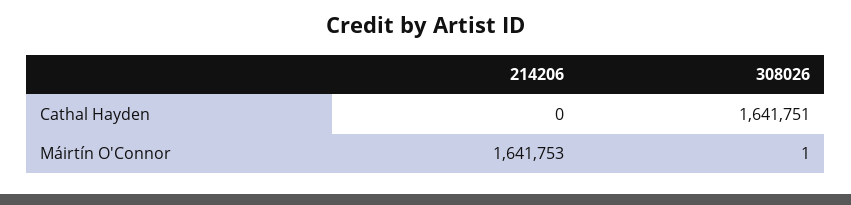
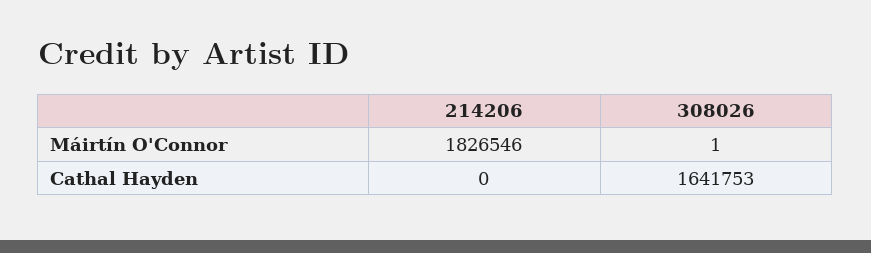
  {
    "214206": {
      "Cathal Hayden": 0,
-     "Máirtín O'Connor": 1641753
+     "Máirtín O'Connor": 1826546
    },
    "308026": {
-     "Cathal Hayden": 1641751,
+     "Cathal Hayden": 1641753,
      "Máirtín O'Connor": 1
    }
  }

